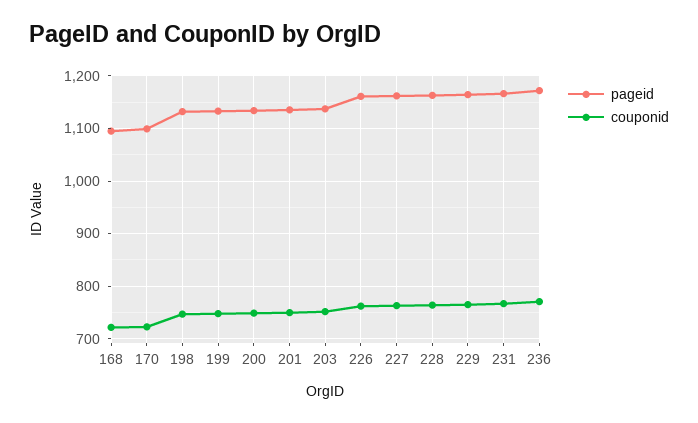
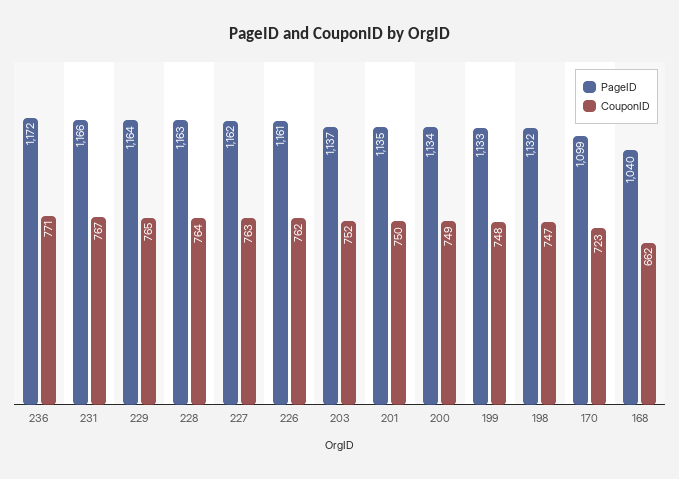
  {
    "pageid": {
-     "168": 1100,
+     "168": 1040,
      "170": 1099,
      "198": 1132,
      "199": 1133,
      "200": 1134,
      "201": 1135,
      "203": 1137,
      "226": 1161,
      "227": 1162,
      "228": 1163,
      "229": 1164,
      "231": 1166,
      "236": 1172
    },
    "couponid": {
-     "168": 720,
+     "168": 662,
      "170": 723,
      "198": 747,
      "199": 748,
      "200": 749,
      "201": 750,
      "203": 752,
      "226": 762,
      "227": 763,
      "228": 764,
      "229": 765,
      "231": 767,
      "236": 771
    }
  }

